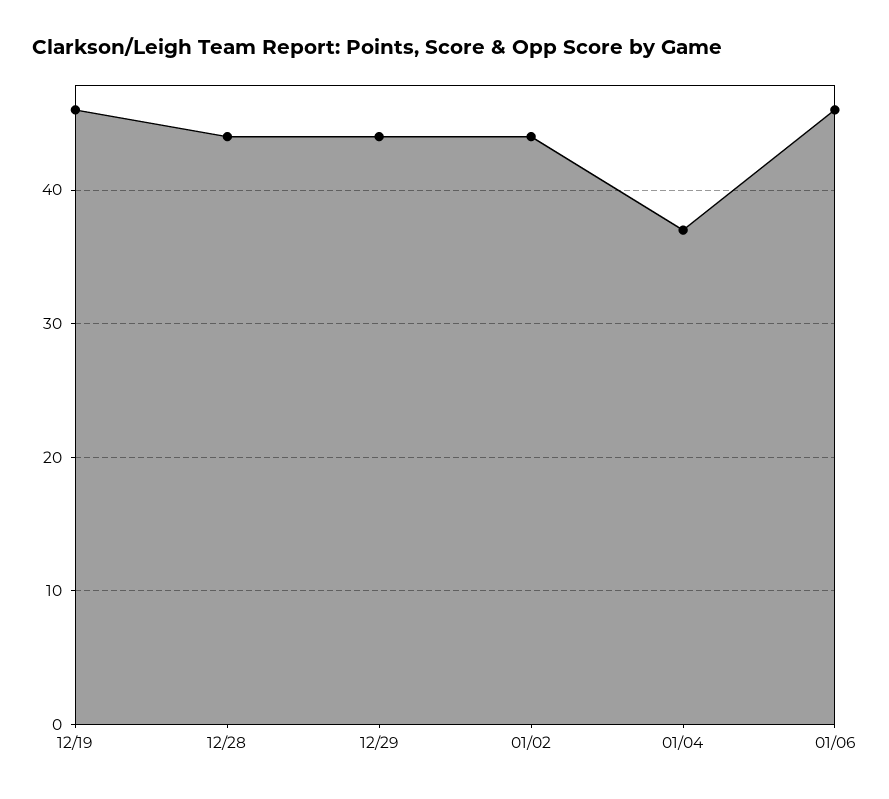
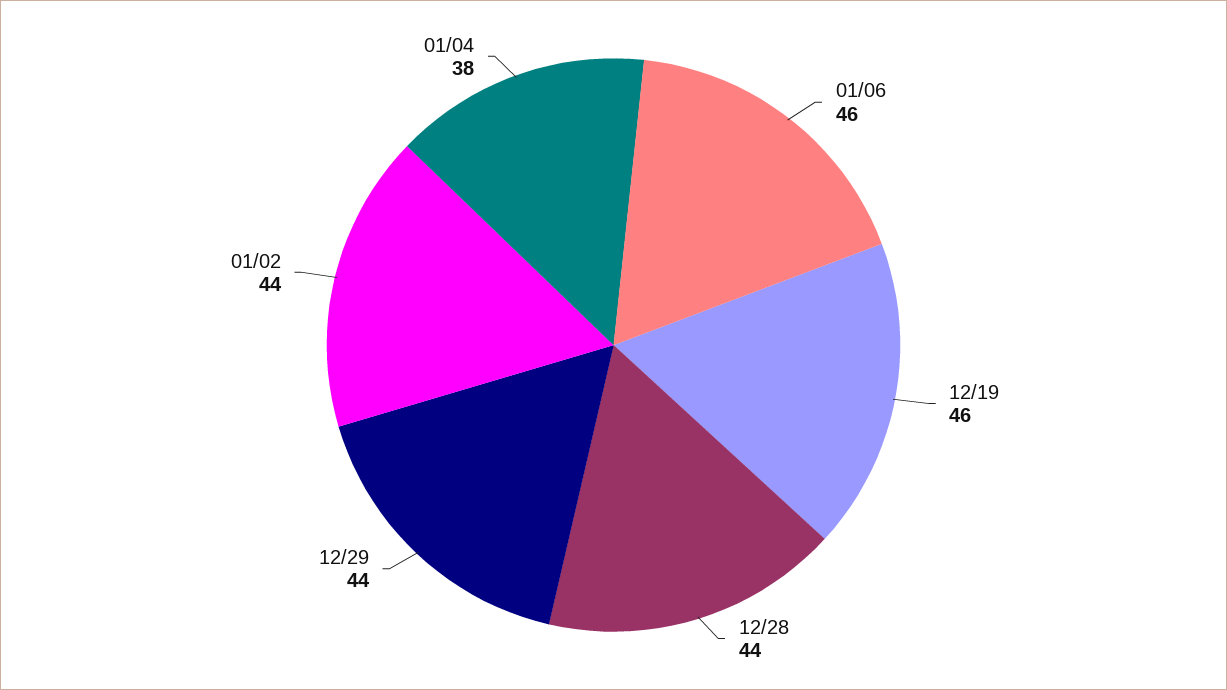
  {
    "12/19": 46,
    "12/28": 44,
    "12/29": 44,
    "01/02": 44,
-   "01/04": 37,
+   "01/04": 38,
    "01/06": 46
  }

